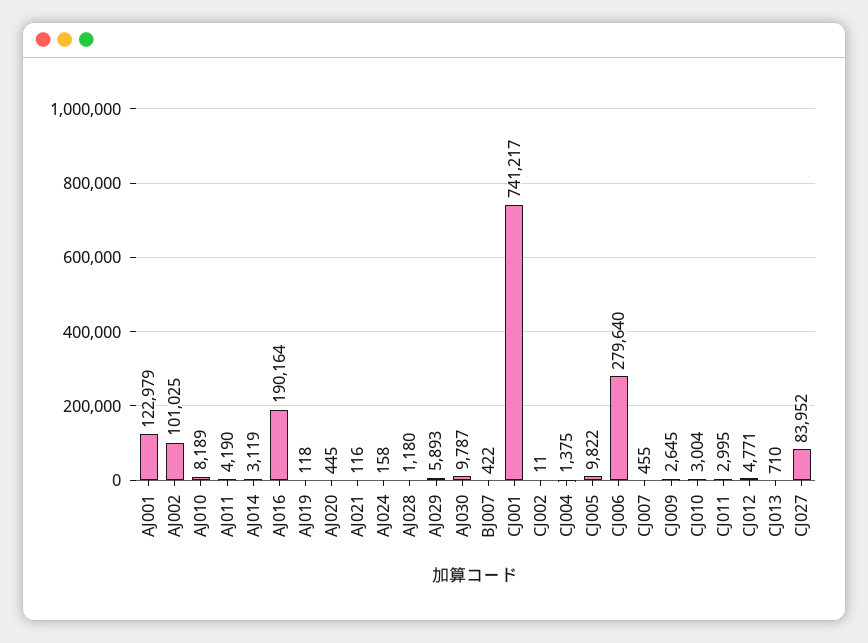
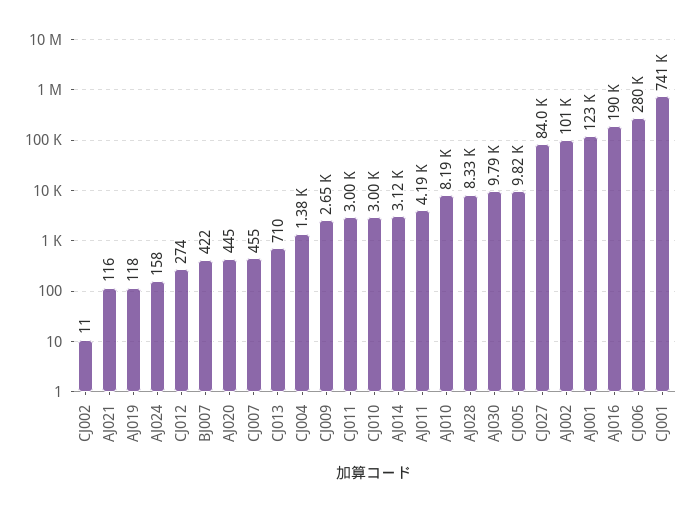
  {
    "AJ001": 122979,
    "AJ002": 101025,
    "AJ010": 8189,
    "AJ011": 4190,
    "AJ014": 3119,
    "AJ016": 190164,
    "AJ019": 118,
    "AJ020": 445,
    "AJ021": 116,
    "AJ024": 158,
-   "AJ028": 1180,
+   "AJ028": 8330,
-   "AJ029": 5893,
    "AJ030": 9787,
    "BJ007": 422,
    "CJ001": 741217,
    "CJ002": 11,
    "CJ004": 1375,
    "CJ005": 9822,
    "CJ006": 279640,
    "CJ007": 455,
    "CJ009": 2645,
    "CJ010": 3004,
    "CJ011": 2995,
-   "CJ012": 4771,
+   "CJ012": 274,
    "CJ013": 710,
    "CJ027": 83952
  }

